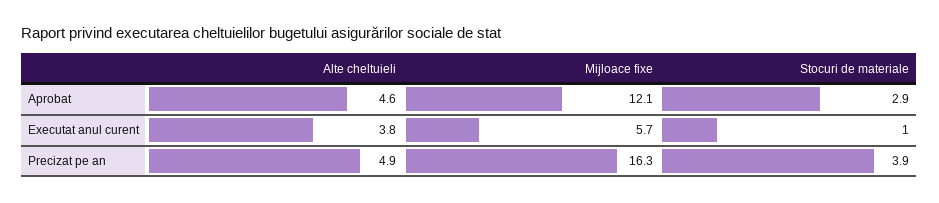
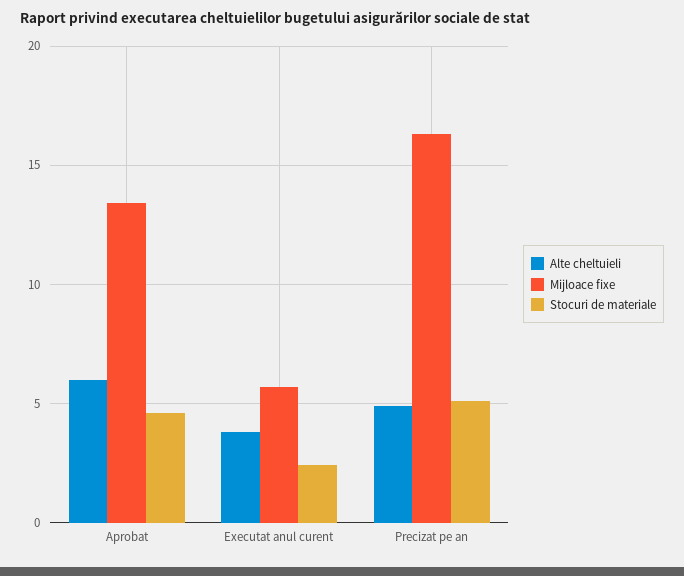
  {
    "Alte cheltuieli": {
-     "Aprobat": 4.6,
+     "Aprobat": 6,
      "Executat anul curent": 3.8,
      "Precizat pe an": 4.9
    },
    "Mijloace fixe": {
-     "Aprobat": 12.1,
+     "Aprobat": 13.5,
      "Executat anul curent": 5.7,
      "Precizat pe an": 16.3
    },
    "Stocuri de materiale": {
-     "Aprobat": 2.9,
+     "Aprobat": 4.5,
-     "Executat anul curent": 1,
+     "Executat anul curent": 2.5,
-     "Precizat pe an": 3.9
+     "Precizat pe an": 5
    }
  }

